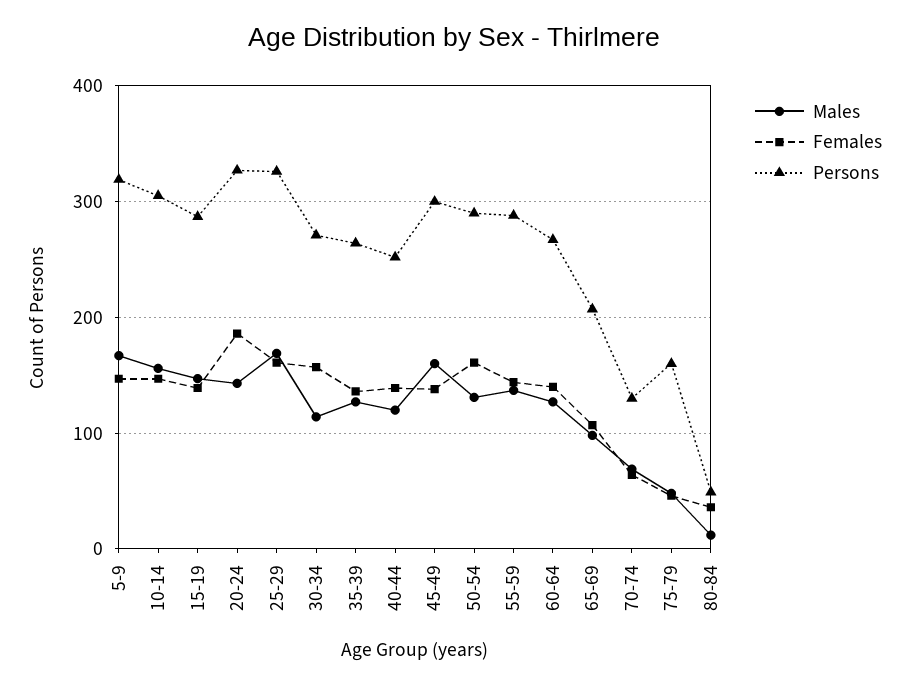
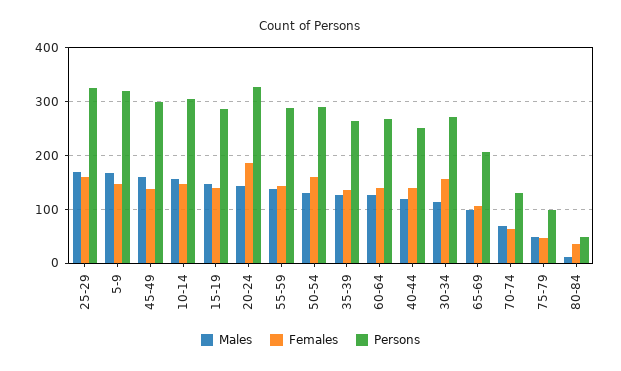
  {
    "Males": {
      "5-9": 170,
      "10-14": 160,
      "15-19": 150,
      "20-24": 140,
      "25-29": 170,
      "30-34": 110,
      "35-39": 130,
      "40-44": 120,
      "45-49": 160,
      "50-54": 130,
      "55-59": 140,
      "60-64": 130,
      "65-69": 100,
      "70-74": 70,
      "75-79": 50,
      "80-84": 10
    },
    "Females": {
      "5-9": 150,
      "10-14": 150,
      "15-19": 140,
      "20-24": 190,
      "25-29": 160,
      "30-34": 160,
      "35-39": 140,
      "40-44": 140,
      "45-49": 140,
      "50-54": 160,
      "55-59": 140,
      "60-64": 140,
      "65-69": 110,
      "70-74": 60,
      "75-79": 50,
      "80-84": 40
    },
    "Persons": {
      "5-9": 320,
      "10-14": 310,
      "15-19": 290,
      "20-24": 330,
      "25-29": 330,
      "30-34": 270,
      "35-39": 260,
      "40-44": 250,
      "45-49": 300,
      "50-54": 290,
      "55-59": 290,
      "60-64": 270,
      "65-69": 210,
      "70-74": 130,
-     "75-79": 160,
+     "75-79": 100,
      "80-84": 50
    }
  }

